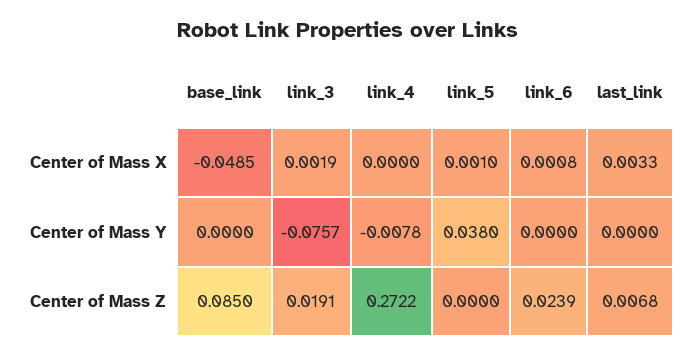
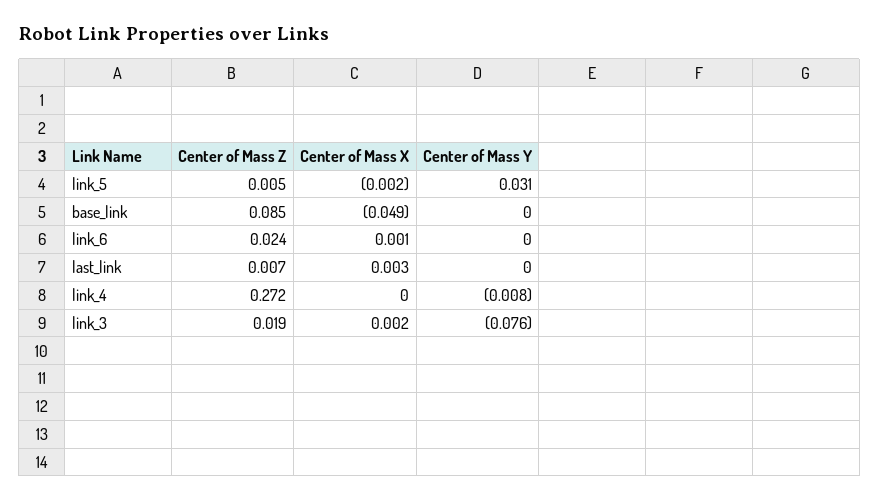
  {
    "base_link": {
      "Center of Mass X": -0.0485,
      "Center of Mass Y": 0,
      "Center of Mass Z": 0.085
    },
    "link_3": {
      "Center of Mass X": 0.0019,
      "Center of Mass Y": -0.0757,
      "Center of Mass Z": 0.0191
    },
    "link_4": {
      "Center of Mass X": 0,
      "Center of Mass Y": -0.0078,
      "Center of Mass Z": 0.2722
    },
    "link_5": {
-     "Center of Mass X": 0.001,
+     "Center of Mass X": -0.002,
-     "Center of Mass Y": 0.038,
+     "Center of Mass Y": 0.031,
-     "Center of Mass Z": 0
+     "Center of Mass Z": 0.005
    },
    "link_6": {
      "Center of Mass X": 0.0008,
      "Center of Mass Y": 0,
      "Center of Mass Z": 0.0239
    },
    "last_link": {
      "Center of Mass X": 0.0033,
      "Center of Mass Y": 0,
      "Center of Mass Z": 0.0068
    }
  }

